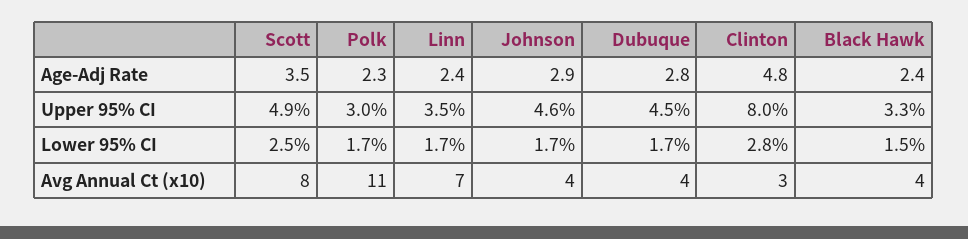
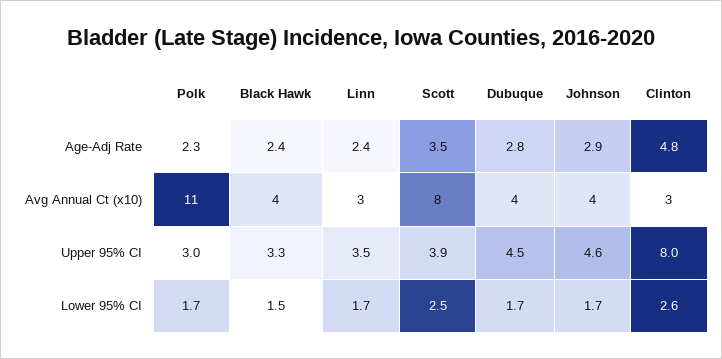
  {
    "Scott": {
      "Age-Adj Rate": 3.5,
-     "Upper 95% CI": 4.9,
+     "Upper 95% CI": 3.9,
      "Lower 95% CI": 2.5,
      "Avg Annual Ct (x10)": 8
    },
    "Polk": {
      "Age-Adj Rate": 2.3,
      "Upper 95% CI": 3,
      "Lower 95% CI": 1.7,
      "Avg Annual Ct (x10)": 11
    },
    "Linn": {
      "Age-Adj Rate": 2.4,
      "Upper 95% CI": 3.5,
      "Lower 95% CI": 1.7,
-     "Avg Annual Ct (x10)": 7
+     "Avg Annual Ct (x10)": 3
    },
    "Johnson": {
      "Age-Adj Rate": 2.9,
      "Upper 95% CI": 4.6,
      "Lower 95% CI": 1.7,
      "Avg Annual Ct (x10)": 4
    },
    "Dubuque": {
      "Age-Adj Rate": 2.8,
      "Upper 95% CI": 4.5,
      "Lower 95% CI": 1.7,
      "Avg Annual Ct (x10)": 4
    },
    "Clinton": {
      "Age-Adj Rate": 4.8,
      "Upper 95% CI": 8,
-     "Lower 95% CI": 2.8,
+     "Lower 95% CI": 2.6,
      "Avg Annual Ct (x10)": 3
    },
    "Black Hawk": {
      "Age-Adj Rate": 2.4,
      "Upper 95% CI": 3.3,
      "Lower 95% CI": 1.5,
      "Avg Annual Ct (x10)": 4
    }
  }

